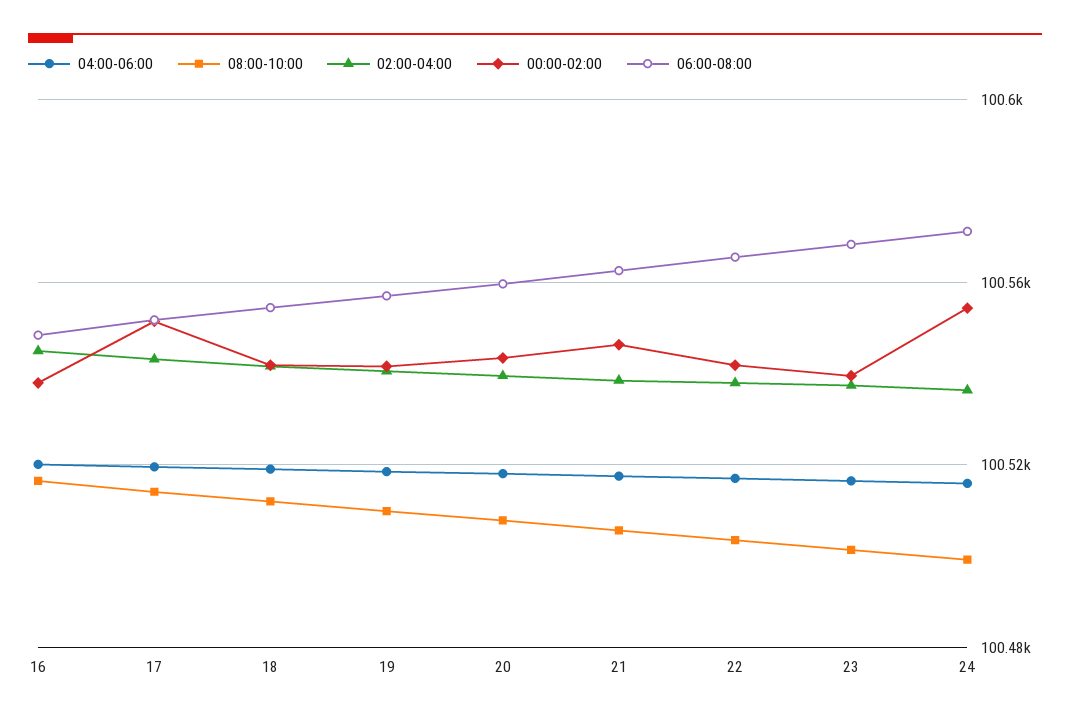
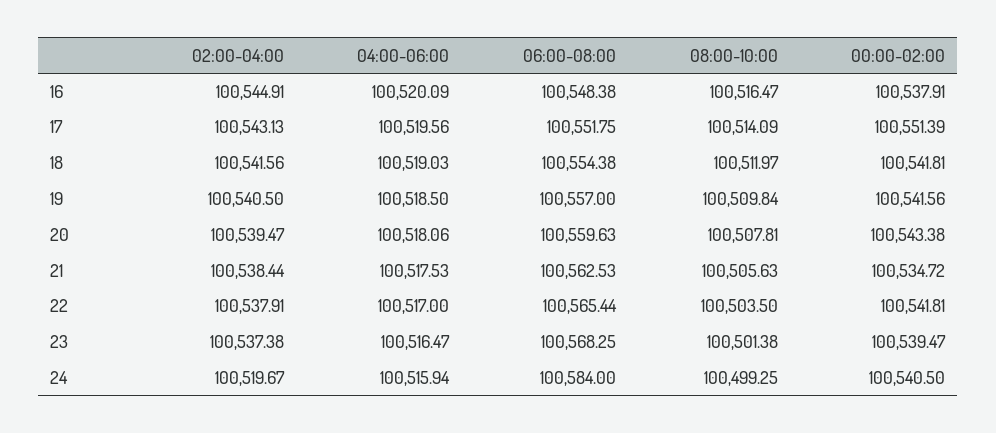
  {
    "04:00-06:00": {
      "16": 100520.09,
      "17": 100519.56,
      "18": 100519.03,
      "19": 100518.5,
      "20": 100518.06,
      "21": 100517.53,
      "22": 100517,
      "23": 100516.47,
      "24": 100515.94
    },
    "08:00-10:00": {
      "16": 100516.47,
      "17": 100514.09,
      "18": 100511.97,
      "19": 100509.84,
      "20": 100507.81,
      "21": 100505.63,
      "22": 100503.5,
      "23": 100501.38,
      "24": 100499.25
    },
    "02:00-04:00": {
      "16": 100544.91,
      "17": 100543.13,
      "18": 100541.56,
      "19": 100540.5,
      "20": 100539.47,
      "21": 100538.44,
      "22": 100537.91,
      "23": 100537.38,
-     "24": 100535
+     "24": 100519.67
    },
    "00:00-02:00": {
      "16": 100537.91,
      "17": 100551.39,
      "18": 100541.81,
      "19": 100541.56,
      "20": 100543.38,
-     "21": 100545,
+     "21": 100534.72,
      "22": 100541.81,
      "23": 100539.47,
-     "24": 100555
+     "24": 100540.5
    },
    "06:00-08:00": {
      "16": 100548.38,
      "17": 100551.75,
      "18": 100554.38,
      "19": 100557,
      "20": 100559.63,
      "21": 100562.53,
      "22": 100565.44,
      "23": 100568.25,
-     "24": 100570
+     "24": 100584
    }
  }

